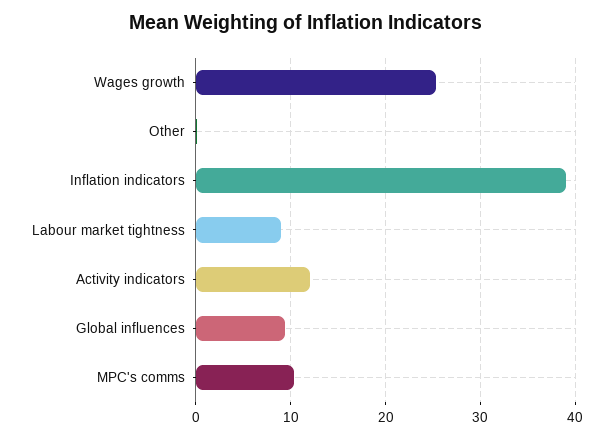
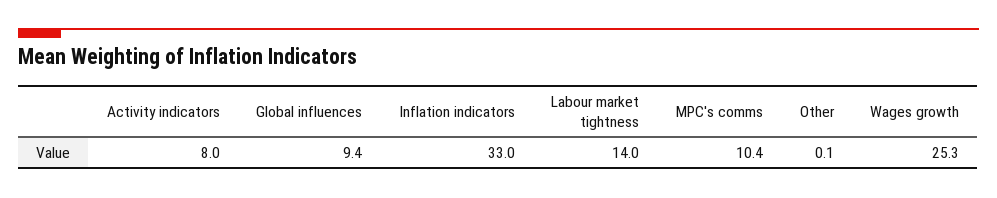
  {
    "Wages growth": 25.3,
    "Other": 0.1,
-   "Inflation indicators": 39,
+   "Inflation indicators": 33,
-   "Labour market tightness": 9,
+   "Labour market tightness": 14,
-   "Activity indicators": 12,
+   "Activity indicators": 8,
    "Global influences": 9.4,
    "MPC's comms": 10.4
  }

